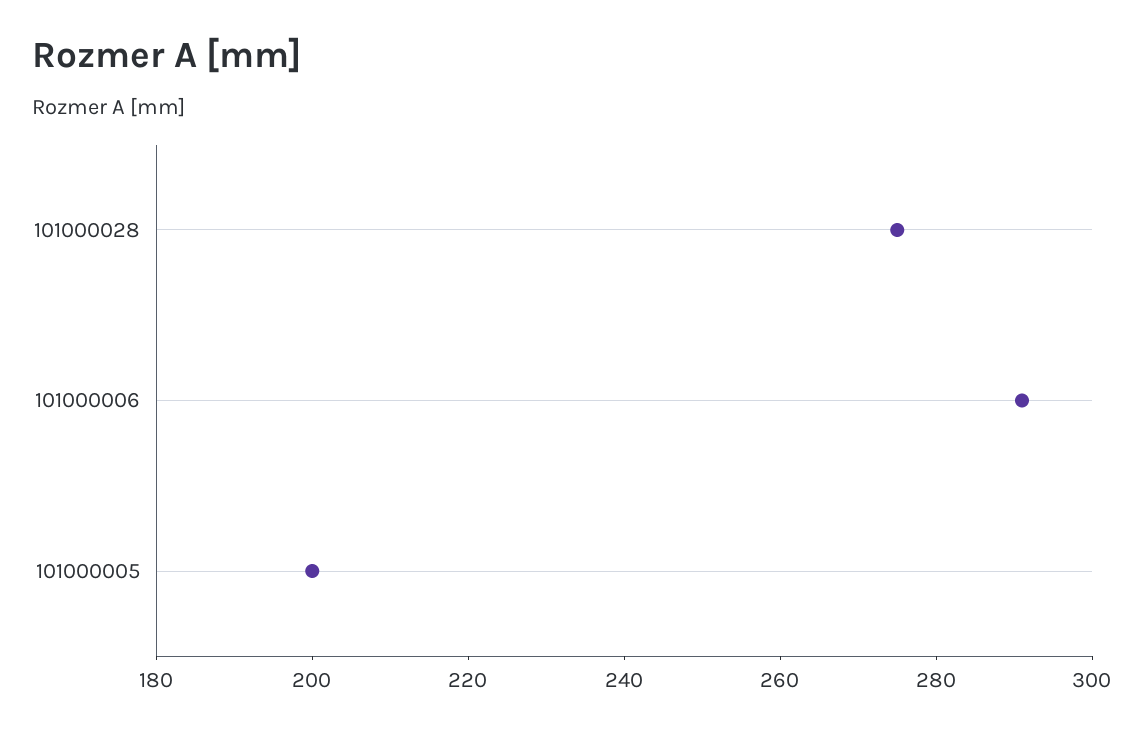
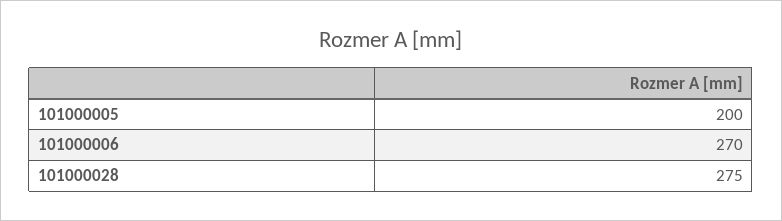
  {
    "101000028": 275,
-   "101000006": 290,
+   "101000006": 270,
    "101000005": 200
  }

